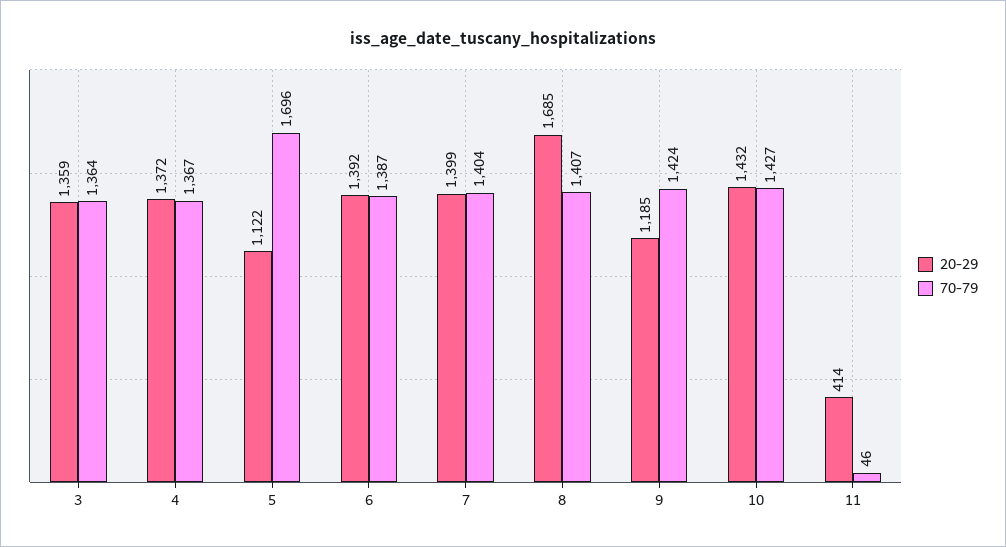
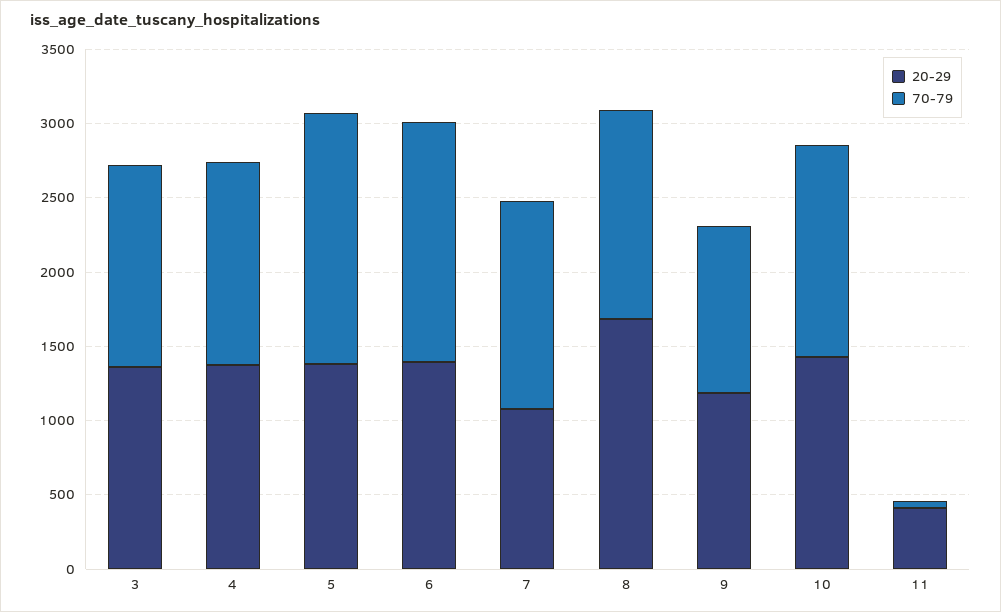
  {
    "20-29": {
      "3": 1359,
      "4": 1372,
-     "5": 1122,
+     "5": 1400,
      "6": 1392,
-     "7": 1399,
+     "7": 1100,
      "8": 1685,
      "9": 1185,
      "10": 1432,
      "11": 414
    },
    "70-79": {
      "3": 1364,
      "4": 1367,
      "5": 1696,
-     "6": 1387,
+     "6": 1600,
      "7": 1404,
      "8": 1407,
-     "9": 1424,
+     "9": 1100,
      "10": 1427,
      "11": 46
    }
  }

